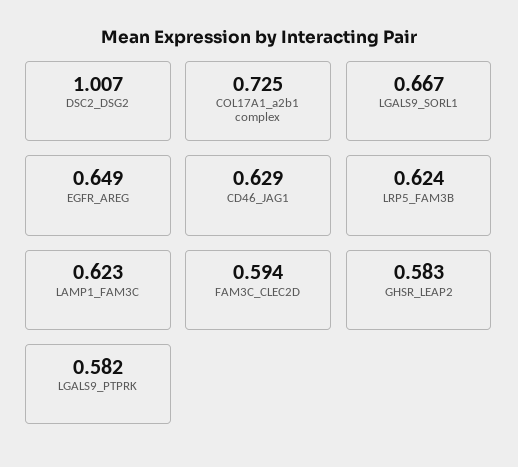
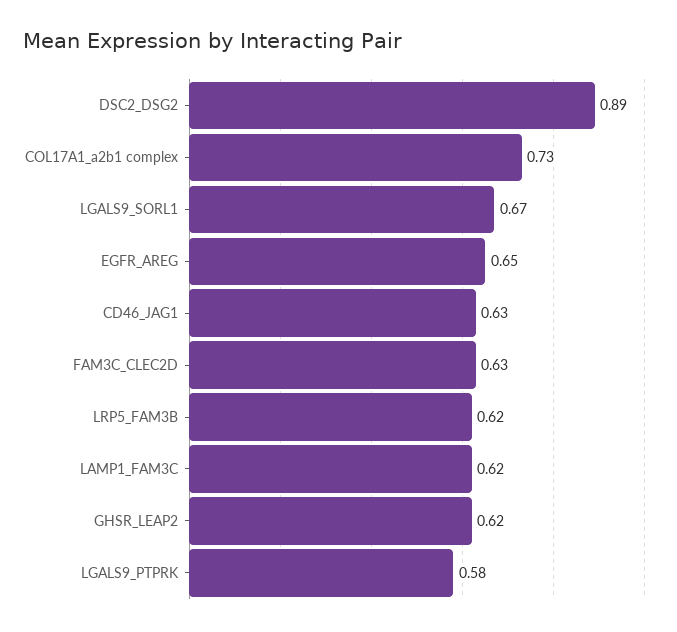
  {
-   "DSC2_DSG2": 1.007,
+   "DSC2_DSG2": 0.89,
    "COL17A1_a2b1 complex": 0.725,
    "LGALS9_SORL1": 0.667,
    "EGFR_AREG": 0.649,
    "CD46_JAG1": 0.629,
    "LRP5_FAM3B": 0.624,
    "LAMP1_FAM3C": 0.623,
-   "FAM3C_CLEC2D": 0.594,
+   "FAM3C_CLEC2D": 0.63,
-   "GHSR_LEAP2": 0.583,
+   "GHSR_LEAP2": 0.62,
    "LGALS9_PTPRK": 0.582
  }

